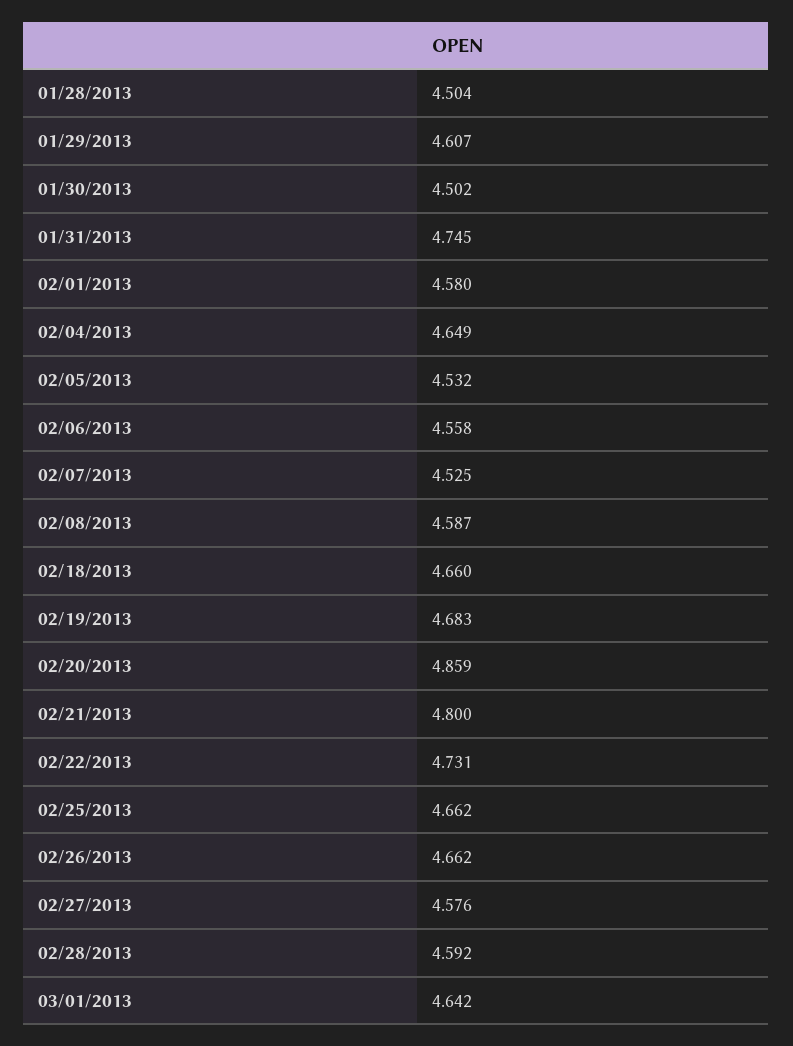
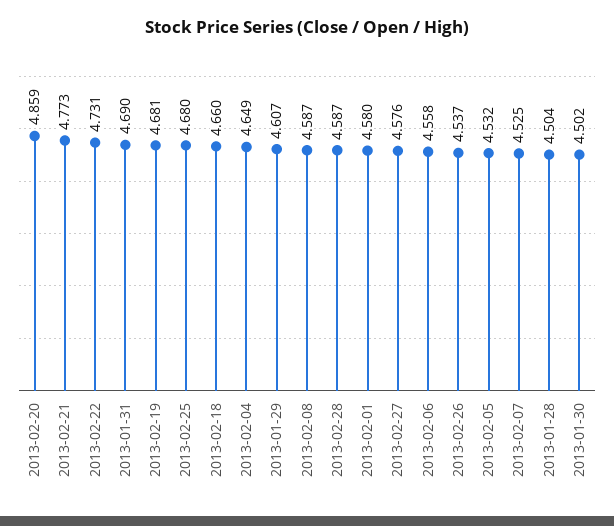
  {
    "01/28/2013": 4.504,
    "01/29/2013": 4.607,
    "01/30/2013": 4.502,
-   "01/31/2013": 4.745,
+   "01/31/2013": 4.69,
    "02/01/2013": 4.58,
    "02/04/2013": 4.649,
    "02/05/2013": 4.532,
    "02/06/2013": 4.558,
    "02/07/2013": 4.525,
    "02/08/2013": 4.587,
    "02/18/2013": 4.66,
-   "02/19/2013": 4.683,
+   "02/19/2013": 4.681,
    "02/20/2013": 4.859,
-   "02/21/2013": 4.8,
+   "02/21/2013": 4.773,
    "02/22/2013": 4.731,
-   "02/25/2013": 4.662,
+   "02/25/2013": 4.68,
-   "02/26/2013": 4.662,
+   "02/26/2013": 4.537,
    "02/27/2013": 4.576,
-   "02/28/2013": 4.592,
+   "02/28/2013": 4.587
-   "03/01/2013": 4.642
  }

